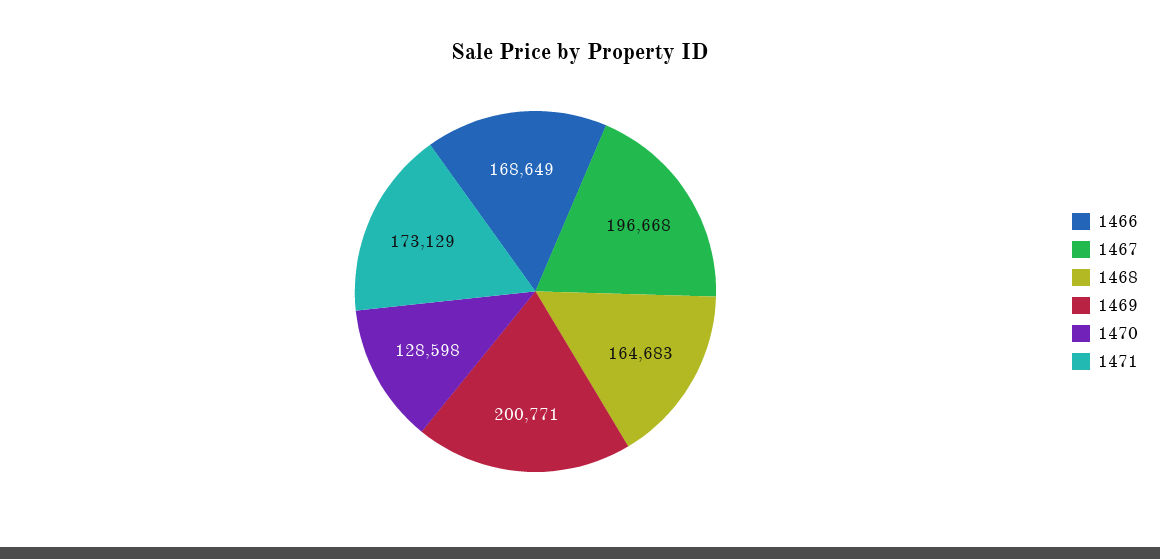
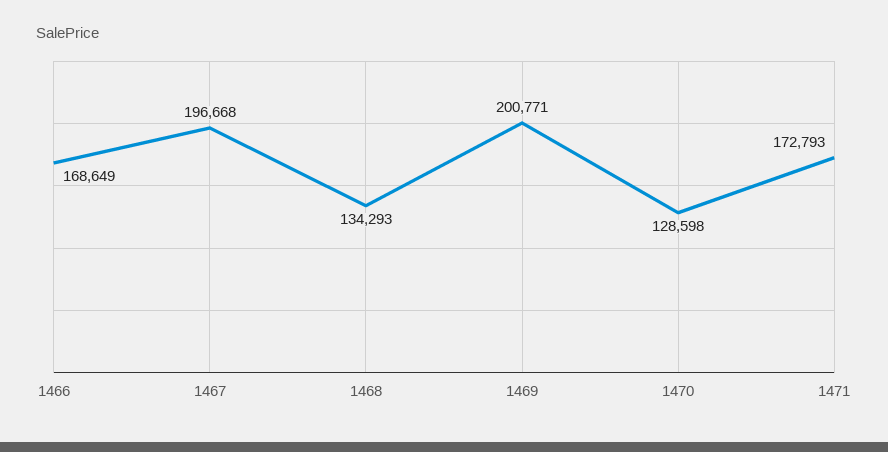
  {
    "1466": 168649,
    "1467": 196668,
-   "1468": 164683,
+   "1468": 134293,
    "1469": 200771,
    "1470": 128598,
-   "1471": 173129
+   "1471": 172793
  }

